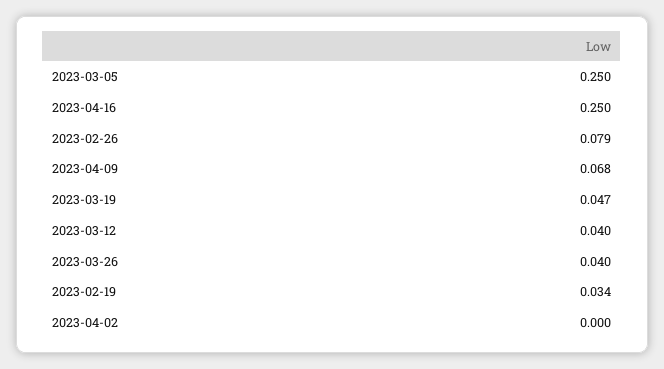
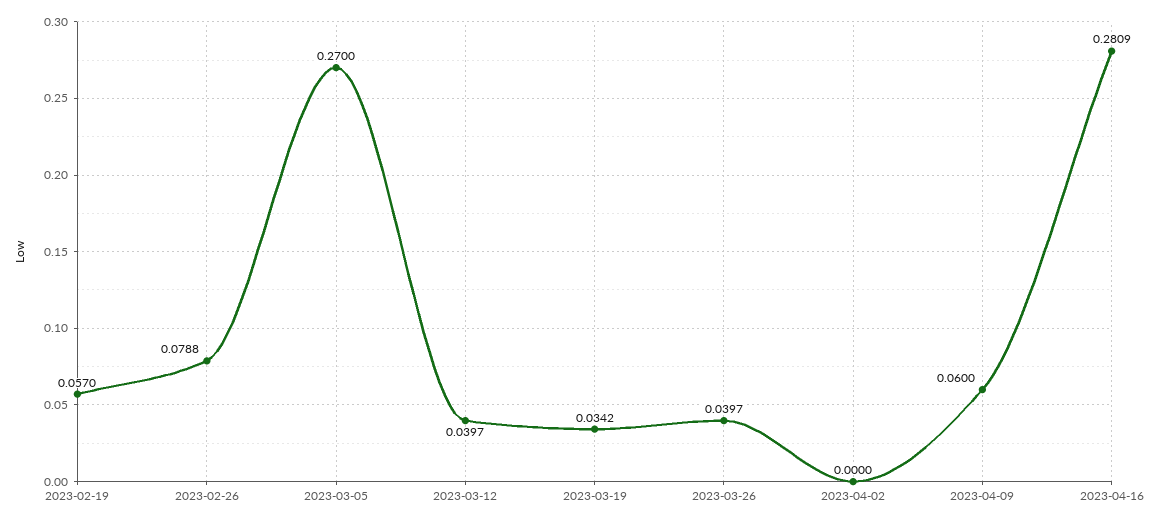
  {
-   "2023-03-05": 0.25,
+   "2023-03-05": 0.27,
-   "2023-04-16": 0.25,
+   "2023-04-16": 0.2809,
    "2023-02-26": 0.0788,
-   "2023-04-09": 0.068,
+   "2023-04-09": 0.06,
-   "2023-03-19": 0.047,
+   "2023-03-19": 0.0342,
    "2023-03-12": 0.0397,
    "2023-03-26": 0.0397,
-   "2023-02-19": 0.034,
+   "2023-02-19": 0.057,
    "2023-04-02": 0
  }

